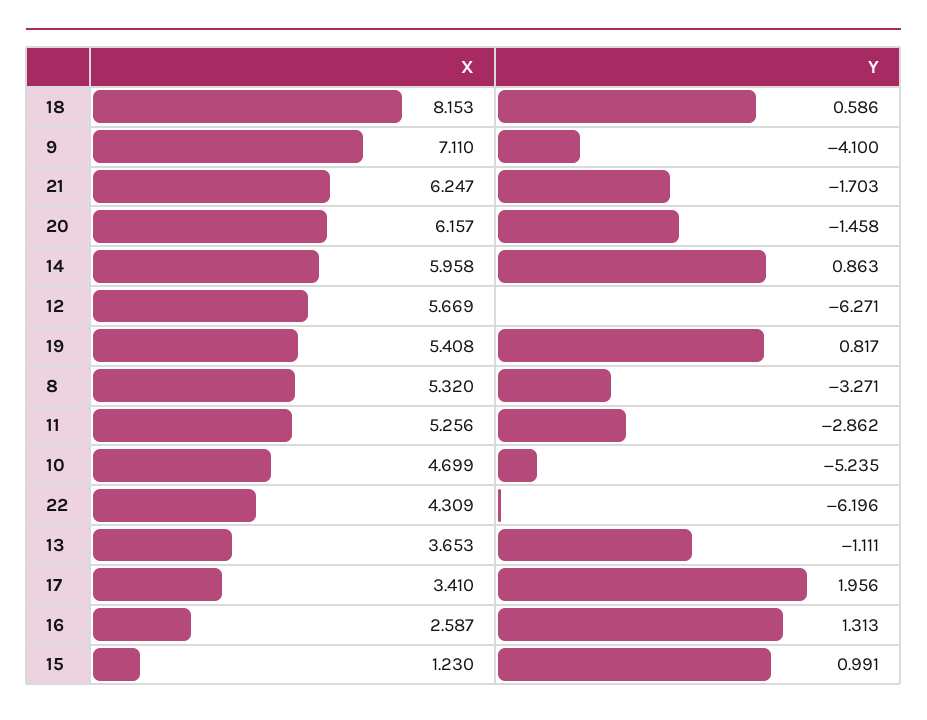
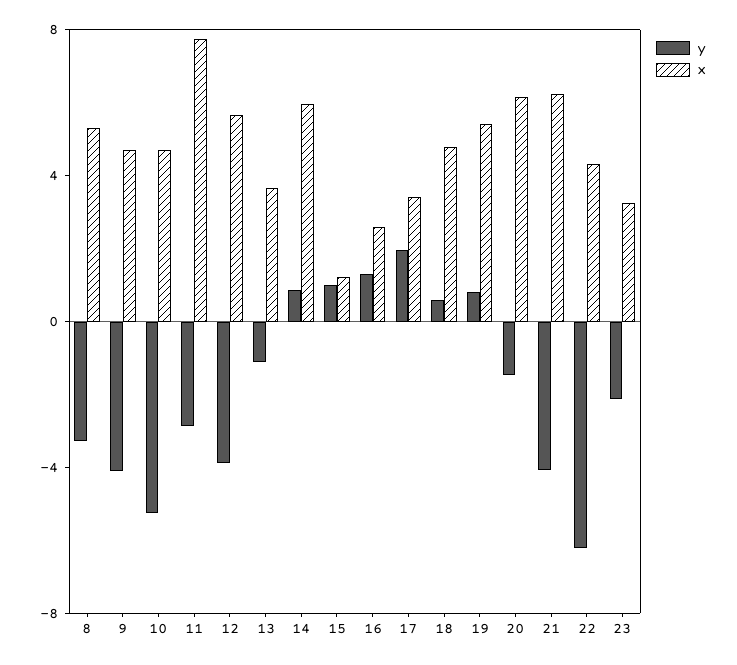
  {
    "X": {
-     "18": 8.153,
+     "18": 5,
-     "9": 7.11,
+     "9": 5,
      "21": 6.247,
      "20": 6.157,
      "14": 5.958,
      "12": 5.669,
      "19": 5.408,
      "8": 5.32,
-     "11": 5.256,
+     "11": 8,
      "10": 4.699,
      "22": 4.309,
      "13": 3.653,
      "17": 3.41,
      "16": 2.587,
-     "15": 1.23
+     "15": 1.23,
+     "23": 3
    },
    "Y": {
      "18": 0.586,
      "9": -4.1,
-     "21": -1.703,
+     "21": -4,
      "20": -1.458,
      "14": 0.863,
-     "12": -6.271,
+     "12": -4,
      "19": 0.817,
      "8": -3.271,
      "11": -2.862,
      "10": -5.235,
      "22": -6.196,
      "13": -1.111,
      "17": 1.956,
      "16": 1.313,
-     "15": 0.991
+     "15": 0.991,
+     "23": -2
    }
  }

